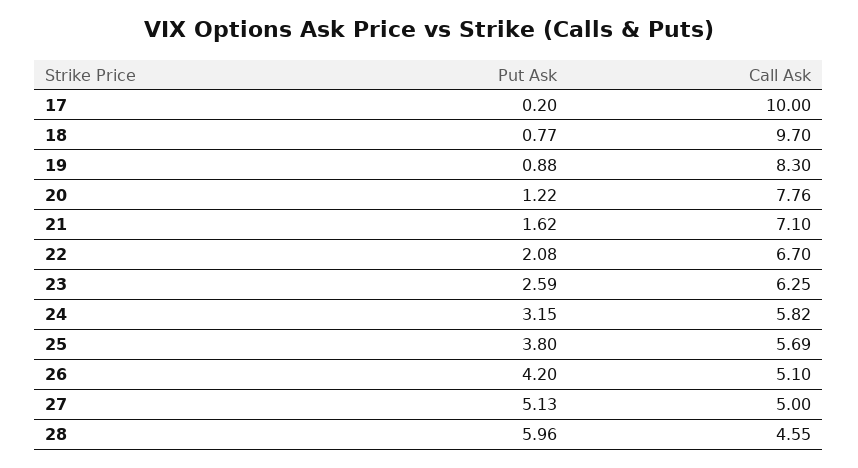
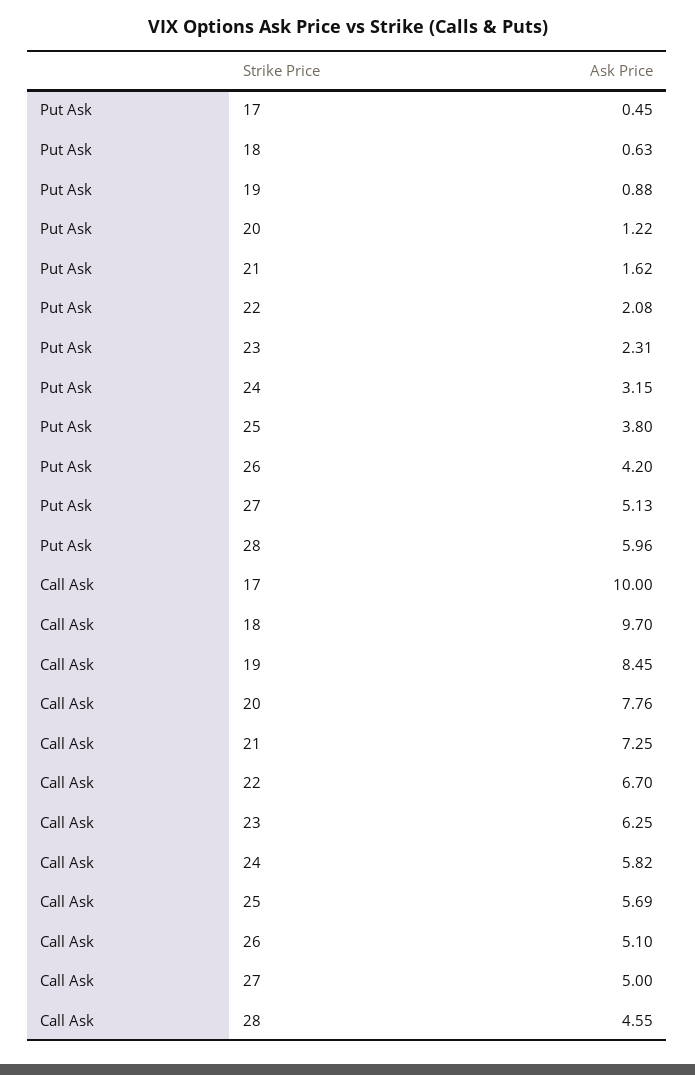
  {
    "Put Ask": {
-     "17": 0.2,
+     "17": 0.45,
-     "18": 0.77,
+     "18": 0.63,
      "19": 0.88,
      "20": 1.22,
      "21": 1.62,
      "22": 2.08,
-     "23": 2.59,
+     "23": 2.31,
      "24": 3.15,
      "25": 3.8,
      "26": 4.2,
      "27": 5.13,
      "28": 5.96
    },
    "Call Ask": {
      "17": 10,
      "18": 9.7,
-     "19": 8.3,
+     "19": 8.45,
      "20": 7.76,
-     "21": 7.1,
+     "21": 7.25,
      "22": 6.7,
      "23": 6.25,
      "24": 5.82,
      "25": 5.69,
      "26": 5.1,
      "27": 5,
      "28": 4.55
    }
  }

